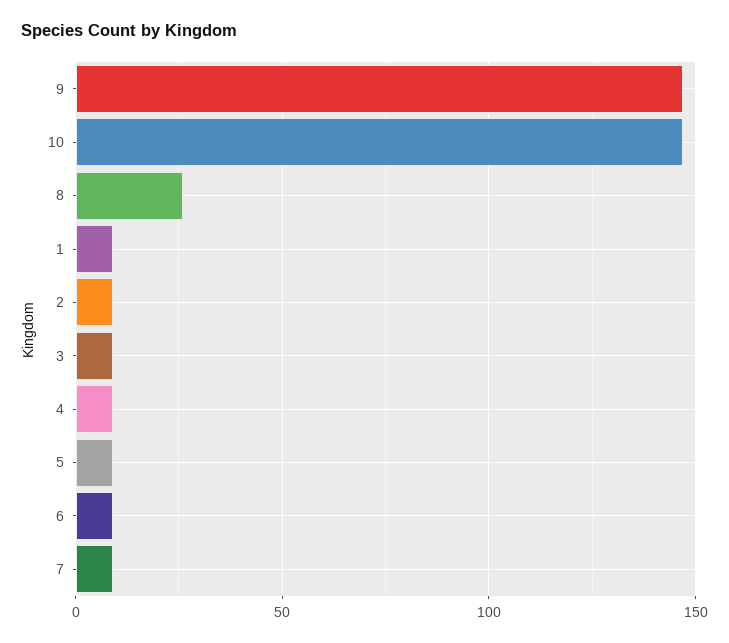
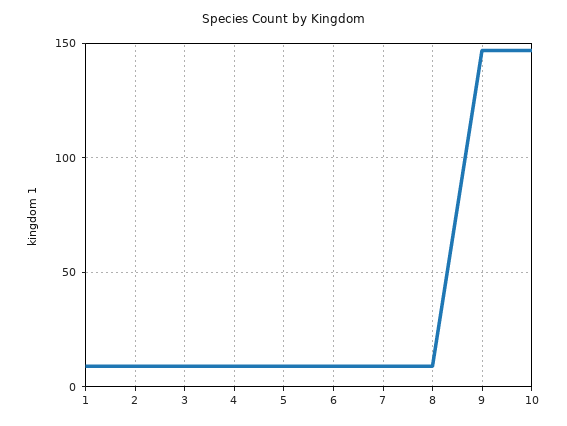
  {
    "9": 145,
    "10": 145,
-   "8": 25,
+   "8": 10,
    "1": 10,
    "2": 10,
    "3": 10,
    "4": 10,
    "5": 10,
    "6": 10,
    "7": 10
  }

